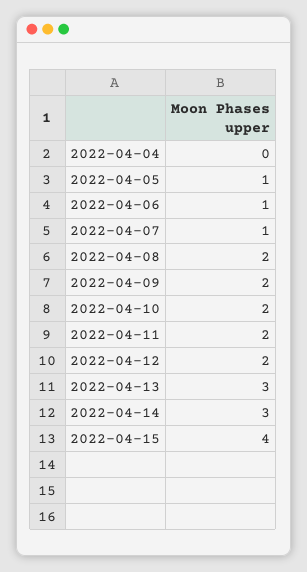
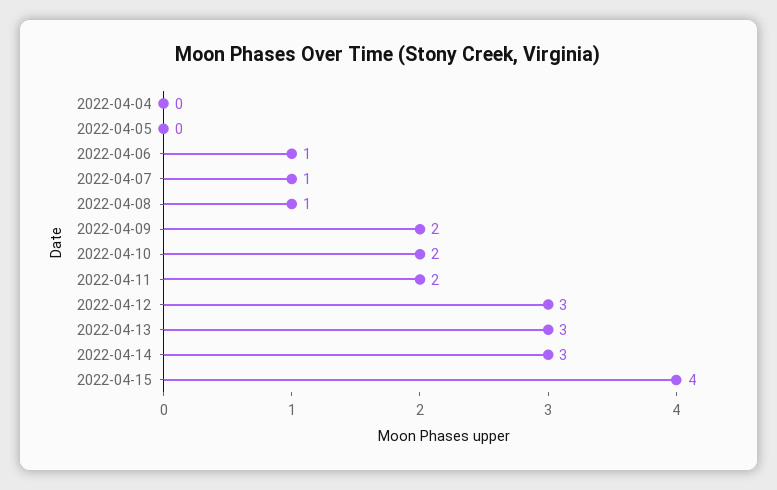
  {
    "2022-04-04": 0,
-   "2022-04-05": 1,
+   "2022-04-05": 0,
    "2022-04-06": 1,
    "2022-04-07": 1,
-   "2022-04-08": 2,
+   "2022-04-08": 1,
    "2022-04-09": 2,
    "2022-04-10": 2,
    "2022-04-11": 2,
-   "2022-04-12": 2,
+   "2022-04-12": 3,
    "2022-04-13": 3,
    "2022-04-14": 3,
    "2022-04-15": 4
  }

